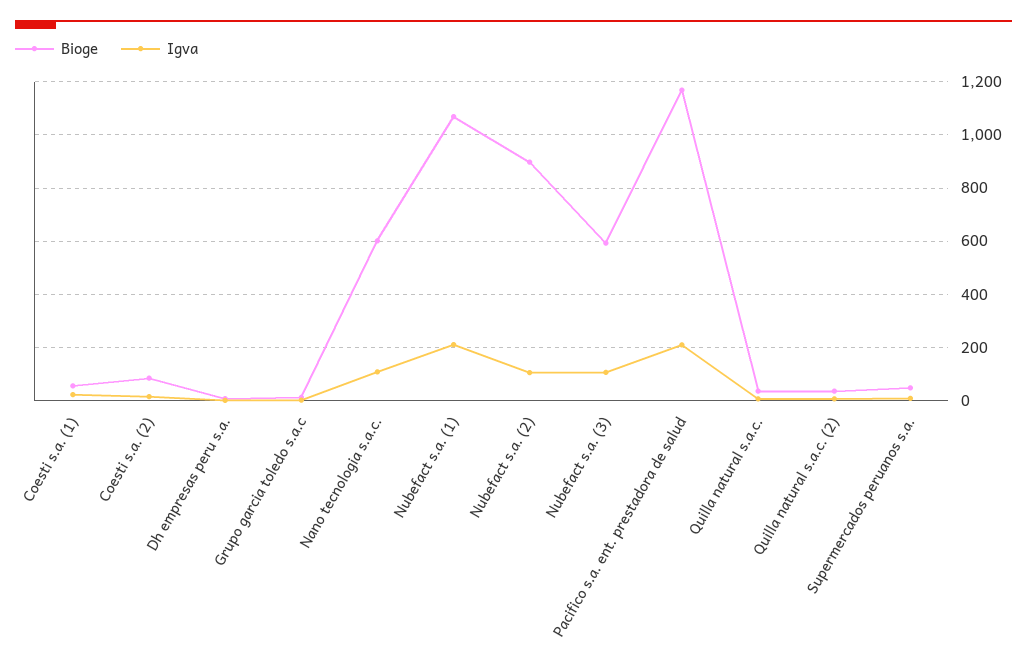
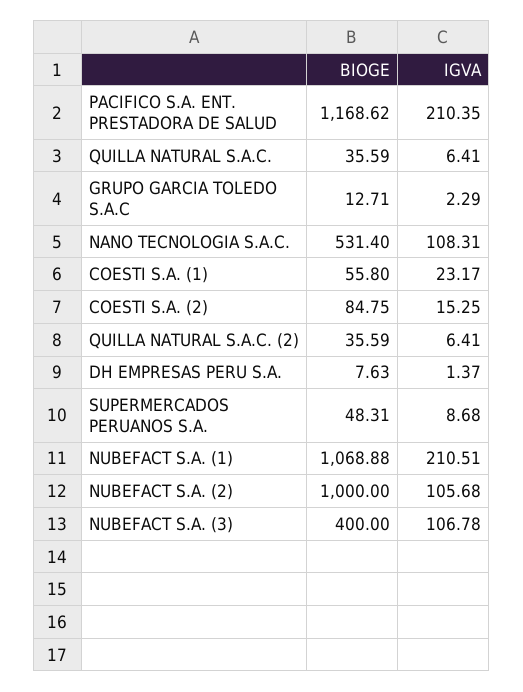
  {
    "Bioge": {
      "Coesti s.a. (1)": 55.8,
      "Coesti s.a. (2)": 84.75,
      "Dh empresas peru s.a.": 7.63,
      "Grupo garcia toledo s.a.c": 12.71,
-     "Nano tecnologia s.a.c.": 600,
+     "Nano tecnologia s.a.c.": 531.4,
      "Nubefact s.a. (1)": 1068.88,
-     "Nubefact s.a. (2)": 900,
+     "Nubefact s.a. (2)": 1000,
-     "Nubefact s.a. (3)": 600,
+     "Nubefact s.a. (3)": 400,
      "Pacifico s.a. ent. prestadora de salud": 1168.62,
      "Quilla natural s.a.c.": 35.59,
      "Quilla natural s.a.c. (2)": 35.59,
      "Supermercados peruanos s.a.": 48.31
    },
    "Igva": {
      "Coesti s.a. (1)": 23.17,
      "Coesti s.a. (2)": 15.25,
      "Dh empresas peru s.a.": 1.37,
      "Grupo garcia toledo s.a.c": 2.29,
      "Nano tecnologia s.a.c.": 108.31,
      "Nubefact s.a. (1)": 210.51,
      "Nubefact s.a. (2)": 105.68,
      "Nubefact s.a. (3)": 106.78,
      "Pacifico s.a. ent. prestadora de salud": 210.35,
      "Quilla natural s.a.c.": 6.41,
      "Quilla natural s.a.c. (2)": 6.41,
      "Supermercados peruanos s.a.": 8.68
    }
  }

